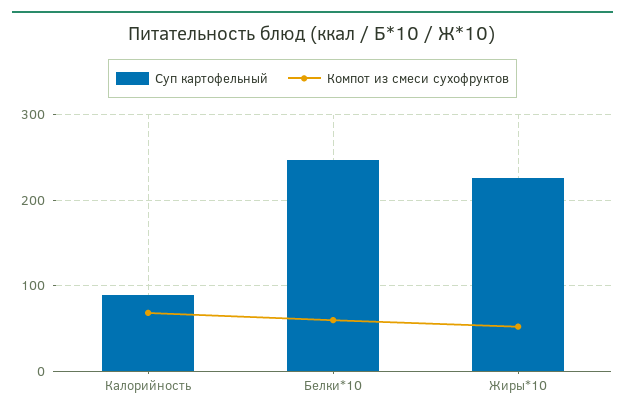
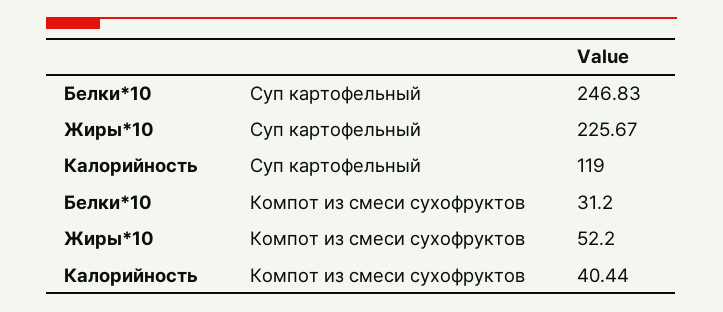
  {
    "Суп картофельный": {
-     "Калорийность": 90,
+     "Калорийность": 119,
      "Белки*10": 246.83,
      "Жиры*10": 225.67
    },
    "Компот из смеси сухофруктов": {
-     "Калорийность": 70,
+     "Калорийность": 40.44,
-     "Белки*10": 60,
+     "Белки*10": 31.2,
      "Жиры*10": 52.2
    }
  }

